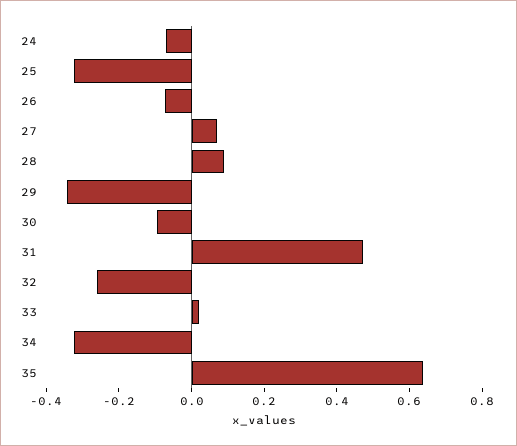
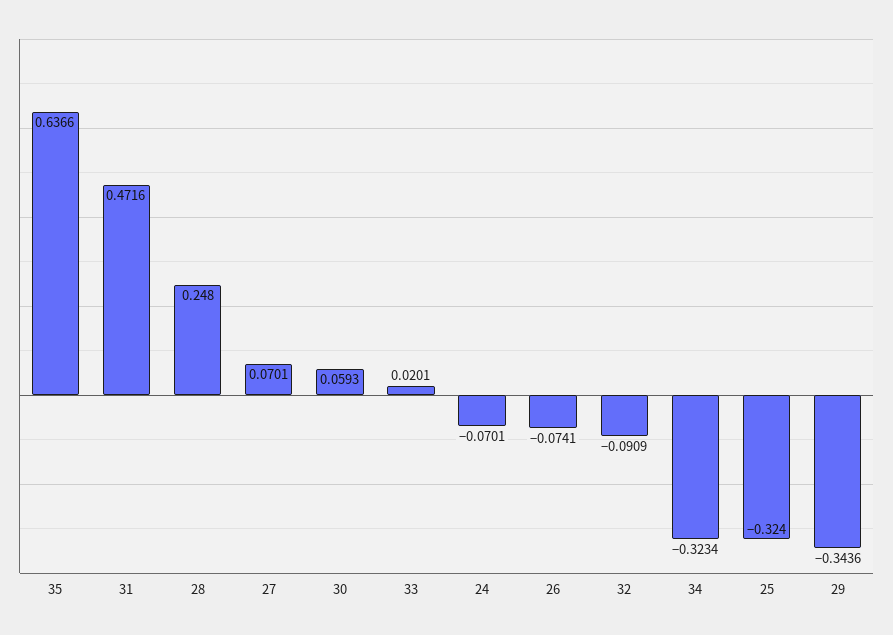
  {
    "24": -0.0701,
    "25": -0.324,
    "26": -0.0741,
    "27": 0.0701,
-   "28": 0.1,
+   "28": 0.248,
    "29": -0.3436,
-   "30": -0.1,
+   "30": 0.0593,
    "31": 0.4716,
-   "32": -0.25,
+   "32": -0.0909,
    "33": 0.0201,
    "34": -0.3234,
    "35": 0.6366
  }

